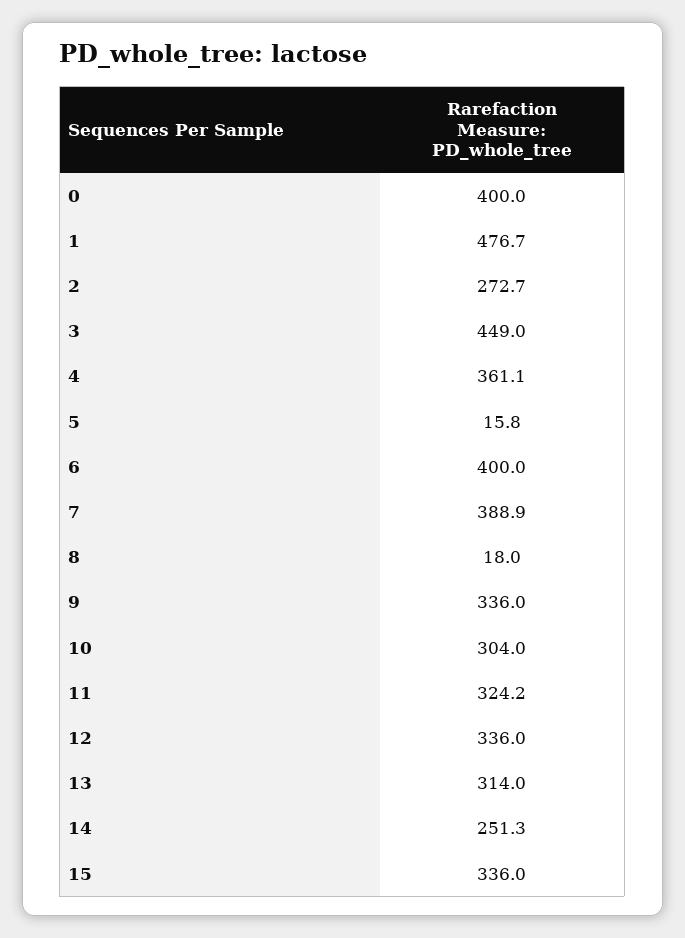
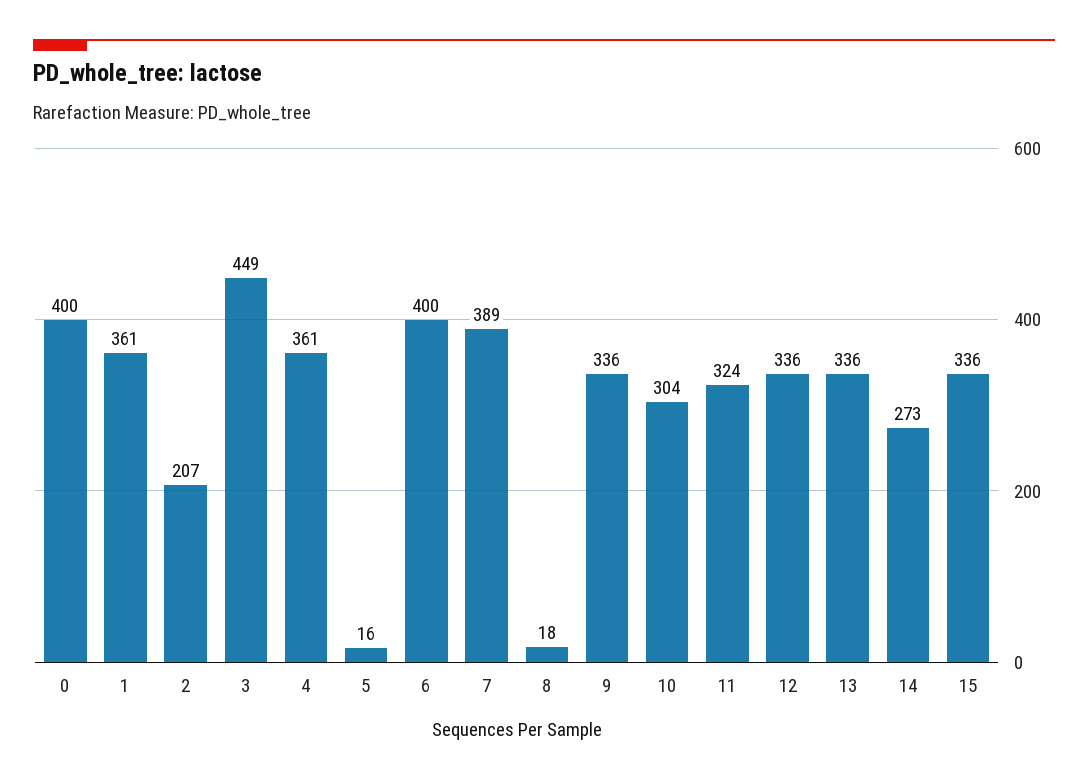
  {
    "0": 400,
-   "1": 476.7,
+   "1": 361,
-   "2": 272.7,
+   "2": 207,
    "3": 449,
    "4": 361.1,
    "5": 15.8,
    "6": 400,
    "7": 388.9,
    "8": 18,
    "9": 336,
    "10": 304,
    "11": 324.2,
    "12": 336,
-   "13": 314,
+   "13": 336,
-   "14": 251.3,
+   "14": 273,
    "15": 336
  }

